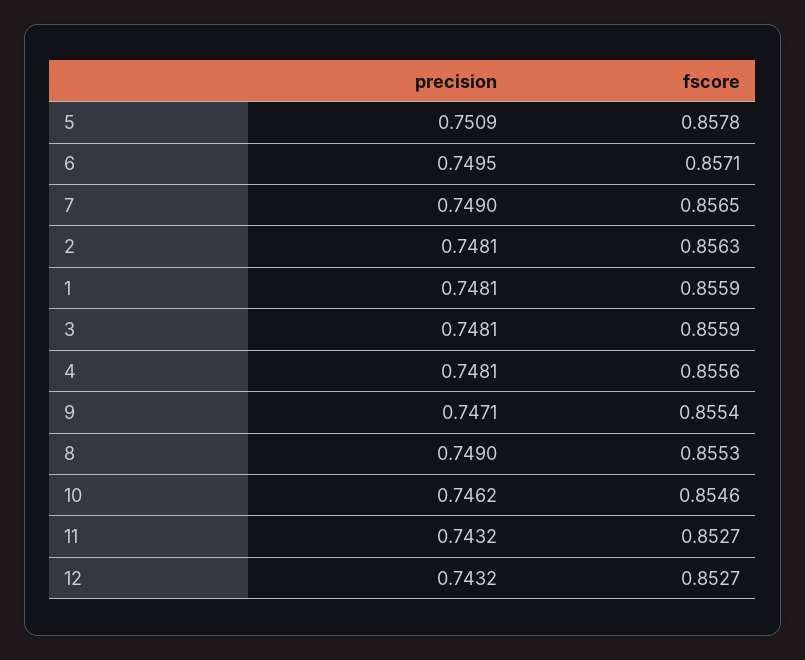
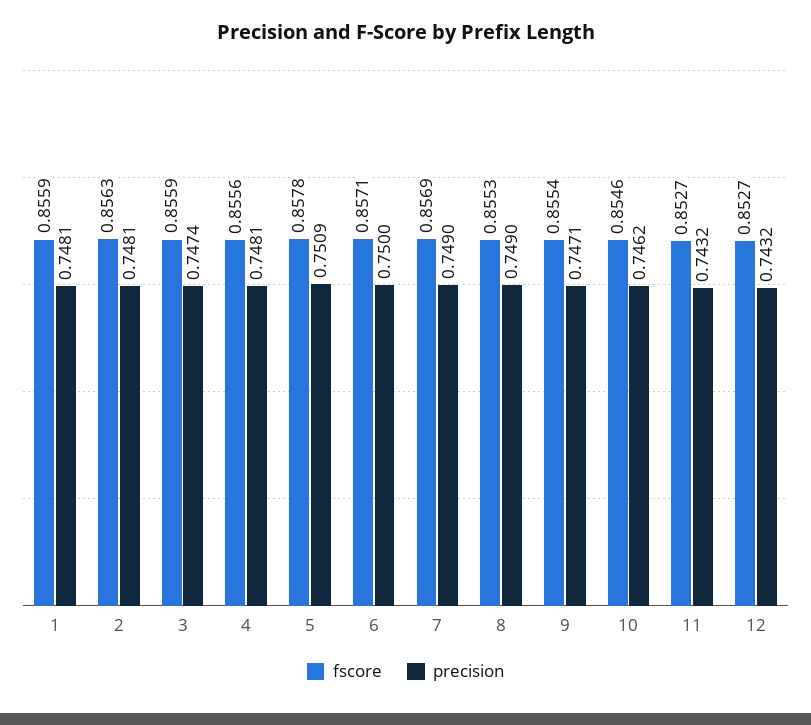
  {
    "precision": {
      "5": 0.7509,
-     "6": 0.7495,
+     "6": 0.75,
      "7": 0.749,
      "2": 0.7481,
      "1": 0.7481,
-     "3": 0.7481,
+     "3": 0.7474,
      "4": 0.7481,
      "9": 0.7471,
      "8": 0.749,
      "10": 0.7462,
      "11": 0.7432,
      "12": 0.7432
    },
    "fscore": {
      "5": 0.8578,
      "6": 0.8571,
-     "7": 0.8565,
+     "7": 0.8569,
      "2": 0.8563,
      "1": 0.8559,
      "3": 0.8559,
      "4": 0.8556,
      "9": 0.8554,
      "8": 0.8553,
      "10": 0.8546,
      "11": 0.8527,
      "12": 0.8527
    }
  }

